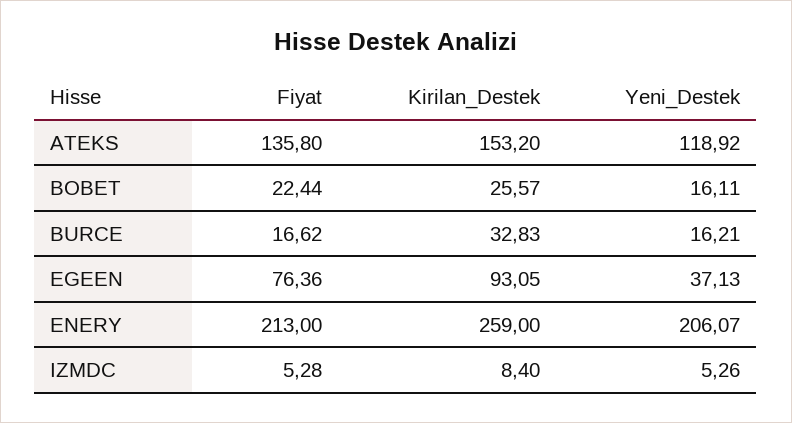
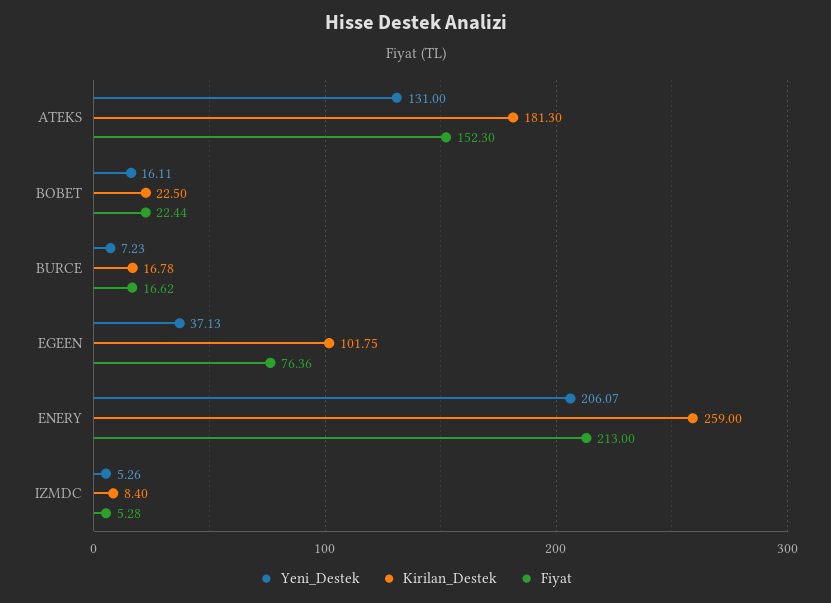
  {
    "Fiyat": {
-     "ATEKS": 135.8,
+     "ATEKS": 152.3,
      "BOBET": 22.44,
      "BURCE": 16.62,
      "EGEEN": 76.36,
      "ENERY": 213,
      "IZMDC": 5.28
    },
    "Kirilan_Destek": {
-     "ATEKS": 153.2,
+     "ATEKS": 181.3,
-     "BOBET": 25.57,
+     "BOBET": 22.5,
-     "BURCE": 32.83,
+     "BURCE": 16.78,
-     "EGEEN": 93.05,
+     "EGEEN": 101.75,
      "ENERY": 259,
      "IZMDC": 8.4
    },
    "Yeni_Destek": {
-     "ATEKS": 118.92,
+     "ATEKS": 131,
      "BOBET": 16.11,
-     "BURCE": 16.21,
+     "BURCE": 7.23,
      "EGEEN": 37.13,
      "ENERY": 206.07,
      "IZMDC": 5.26
    }
  }

